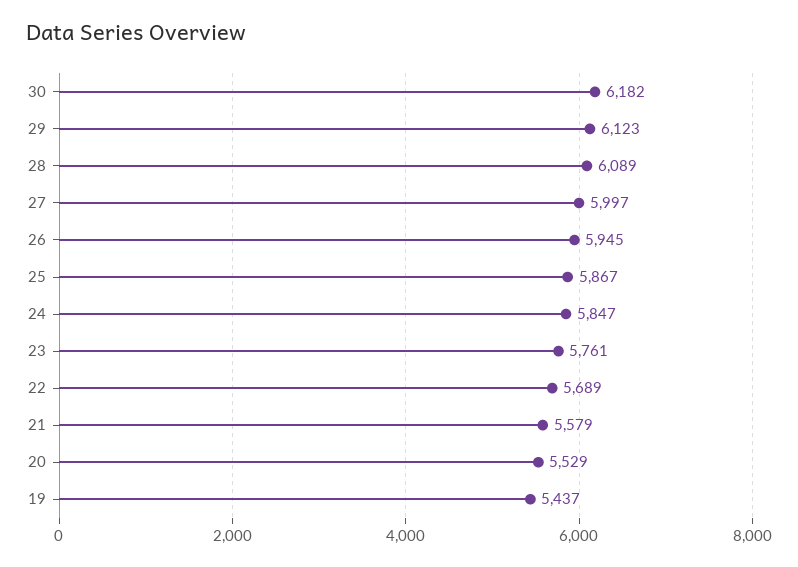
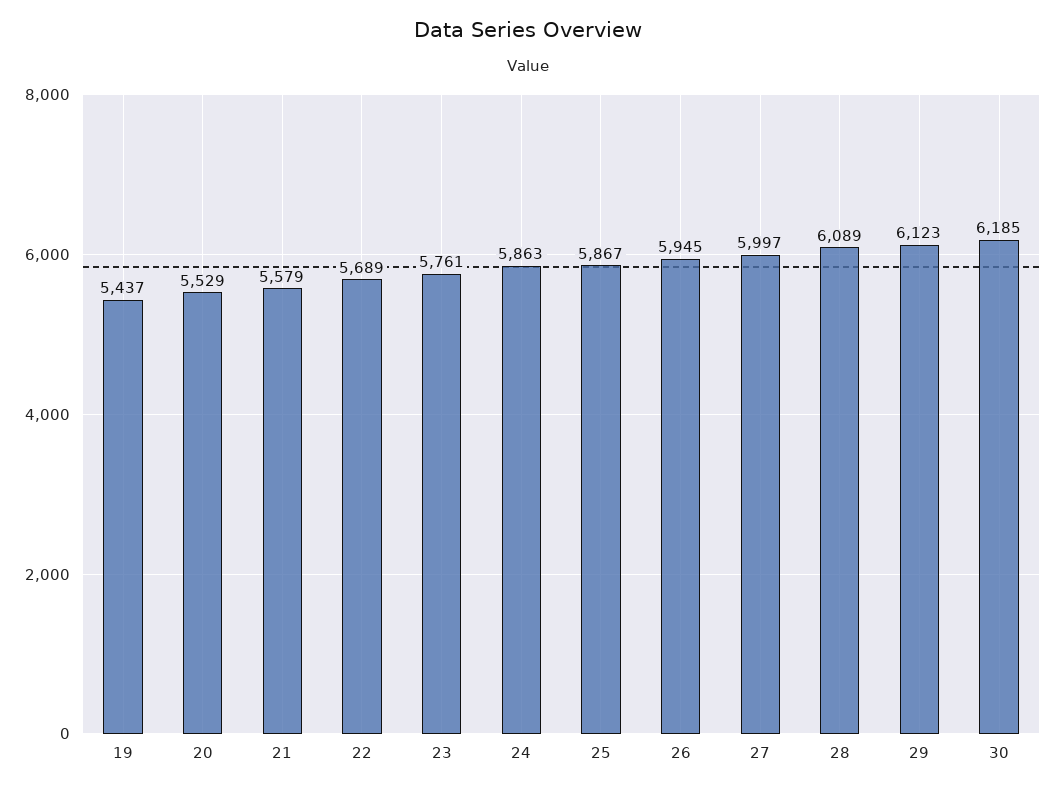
  {
-   "30": 6182,
+   "30": 6185,
    "29": 6123,
    "28": 6089,
    "27": 5997,
    "26": 5945,
    "25": 5867,
-   "24": 5847,
+   "24": 5863,
    "23": 5761,
    "22": 5689,
    "21": 5579,
    "20": 5529,
    "19": 5437
  }

